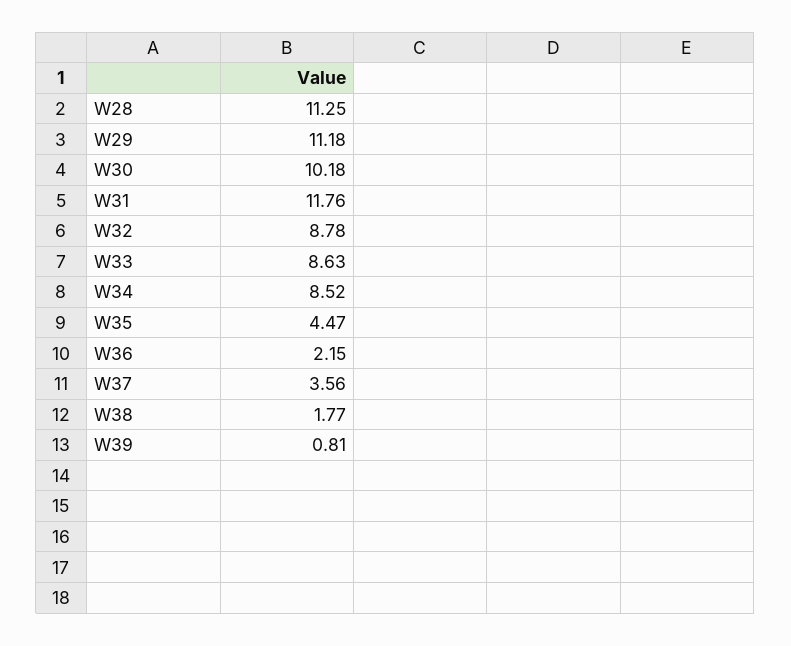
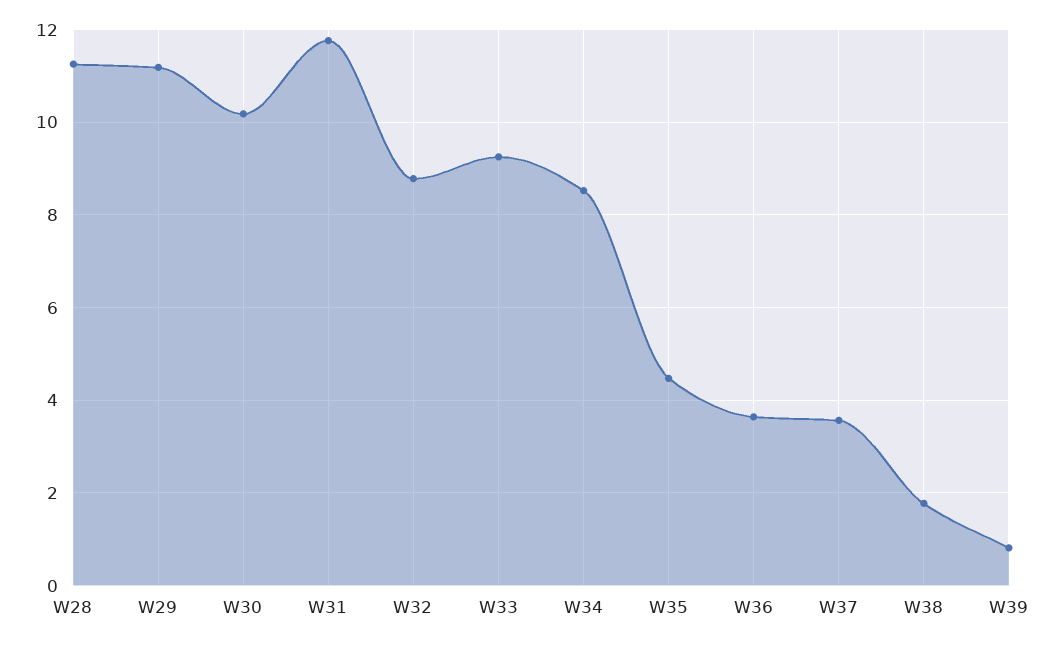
  {
    "W28": 11.25,
    "W29": 11.18,
    "W30": 10.18,
    "W31": 11.76,
    "W32": 8.78,
-   "W33": 8.63,
+   "W33": 9.2,
    "W34": 8.52,
    "W35": 4.47,
-   "W36": 2.15,
+   "W36": 3.6,
    "W37": 3.56,
    "W38": 1.77,
    "W39": 0.81
  }

